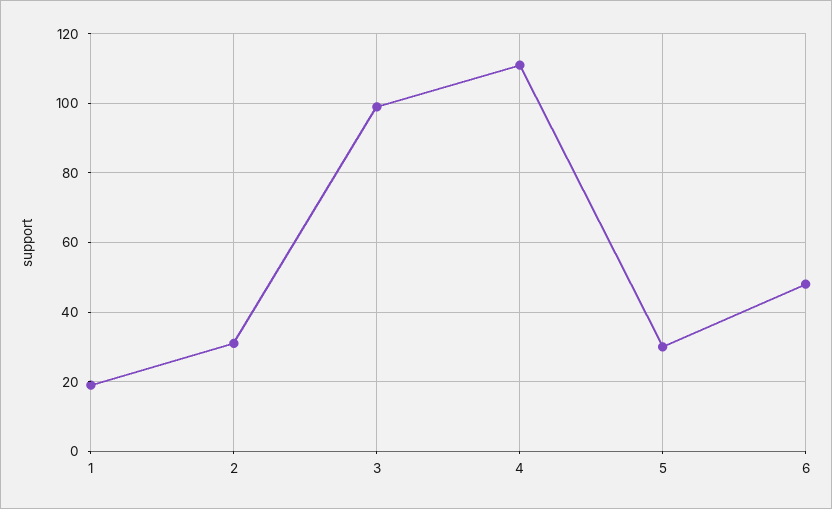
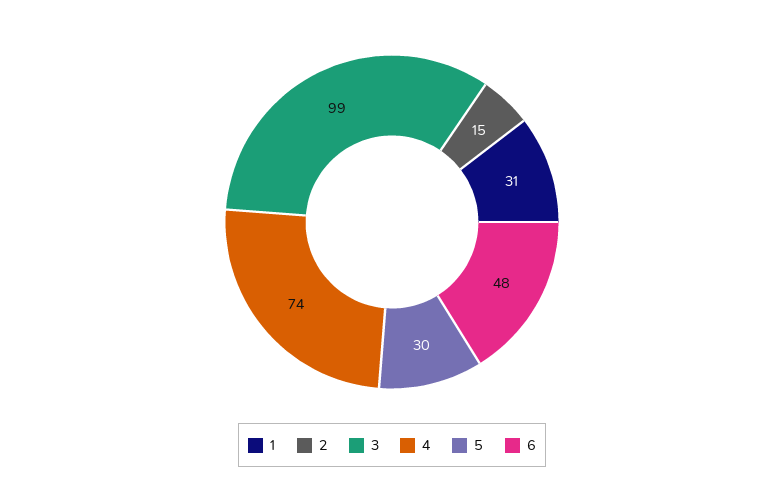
  {
-   "1": 20,
+   "1": 31,
-   "2": 30,
+   "2": 15,
    "3": 99,
-   "4": 110,
+   "4": 74,
    "5": 30,
    "6": 48
  }

